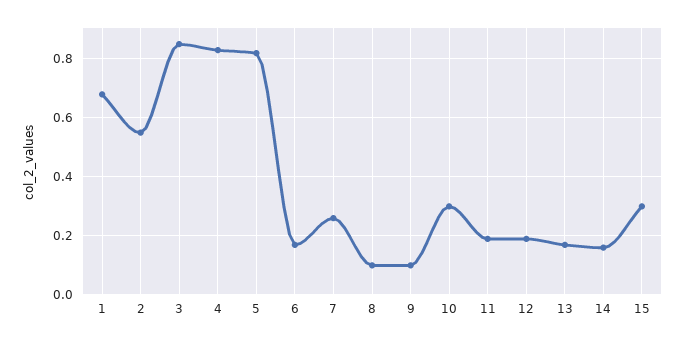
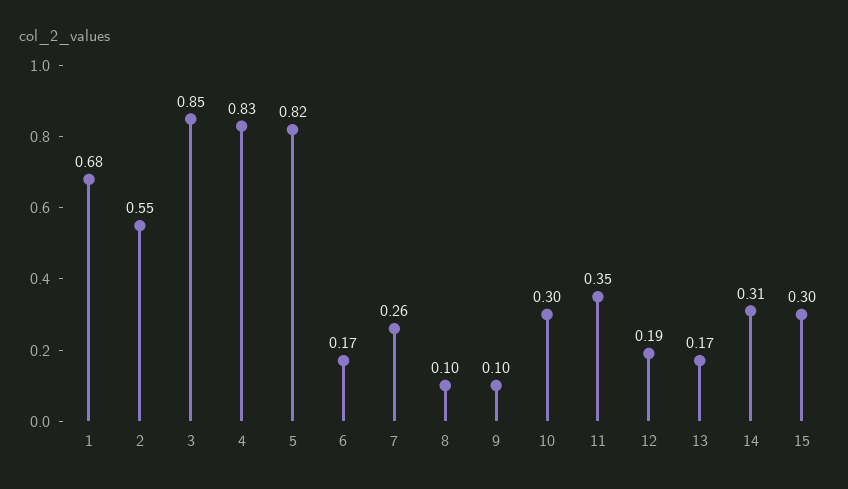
  {
    "1": 0.68,
    "2": 0.55,
    "3": 0.85,
    "4": 0.83,
    "5": 0.82,
    "6": 0.17,
    "7": 0.26,
    "8": 0.1,
    "9": 0.1,
    "10": 0.3,
-   "11": 0.2,
+   "11": 0.35,
    "12": 0.19,
    "13": 0.17,
-   "14": 0.15,
+   "14": 0.31,
    "15": 0.3
  }

